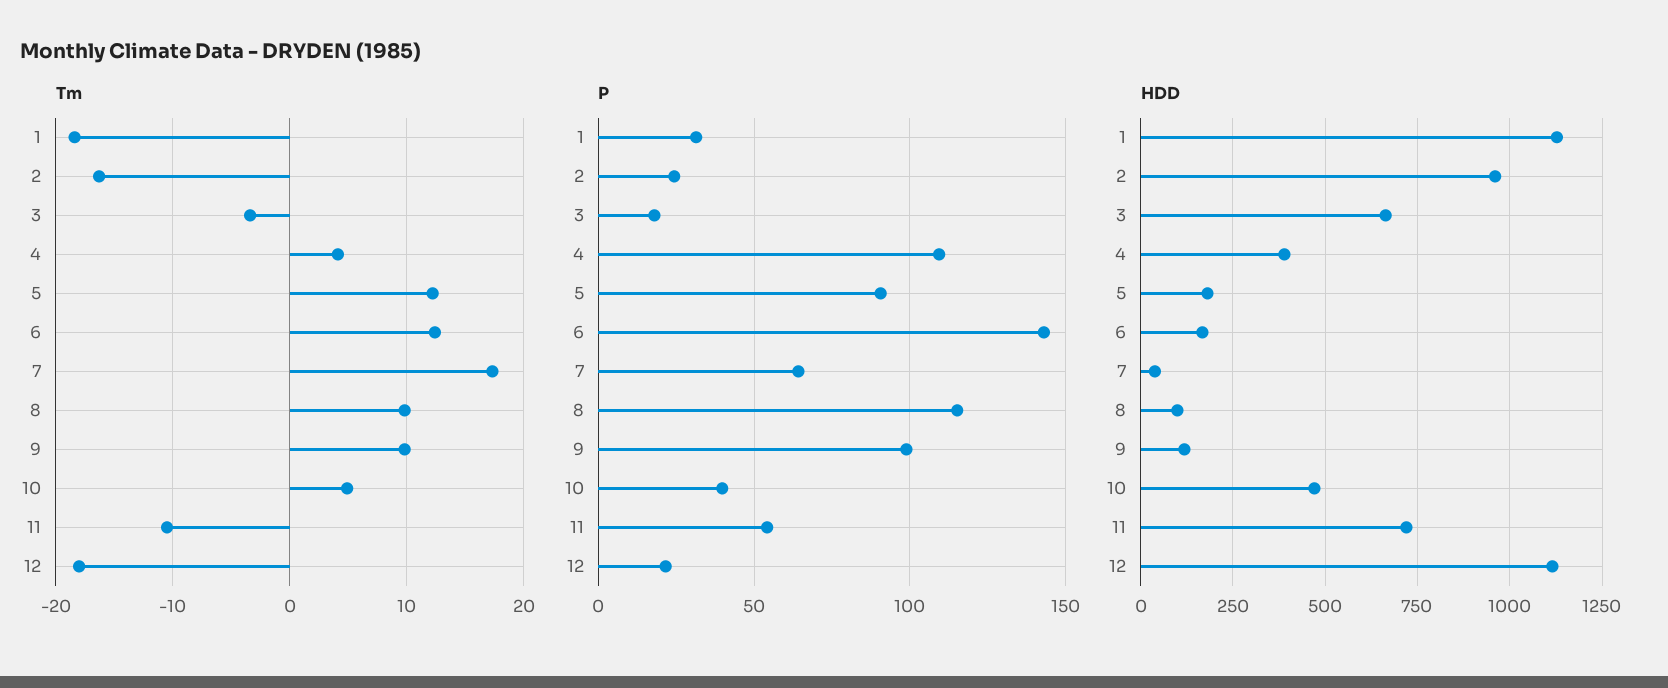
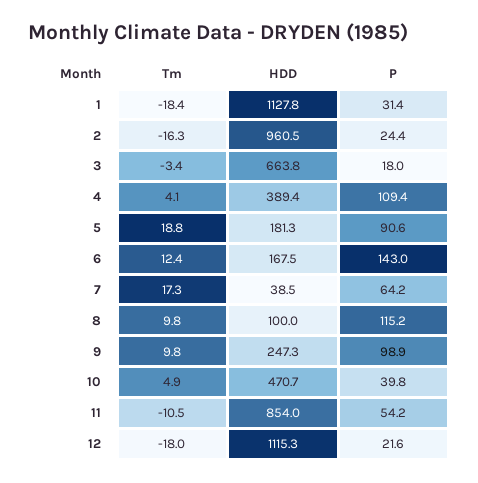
  {
    "Tm": {
      "1": -18.4,
      "2": -16.3,
      "3": -3.4,
      "4": 4.1,
-     "5": 12,
+     "5": 18.8,
      "6": 12.4,
      "7": 17.3,
      "8": 9.8,
      "9": 9.8,
      "10": 4.9,
      "11": -10.5,
      "12": -18
    },
    "P": {
      "1": 31.4,
      "2": 24.4,
      "3": 18,
      "4": 109.4,
      "5": 90.6,
      "6": 143,
      "7": 64.2,
      "8": 115.2,
      "9": 98.9,
      "10": 39.8,
      "11": 54.2,
      "12": 21.6
    },
    "HDD": {
      "1": 1127.8,
      "2": 960.5,
      "3": 663.8,
      "4": 389.4,
      "5": 181.3,
      "6": 167.5,
      "7": 38.5,
      "8": 100,
-     "9": 125,
+     "9": 247.3,
      "10": 470.7,
-     "11": 725,
+     "11": 854,
      "12": 1115.3
    }
  }

